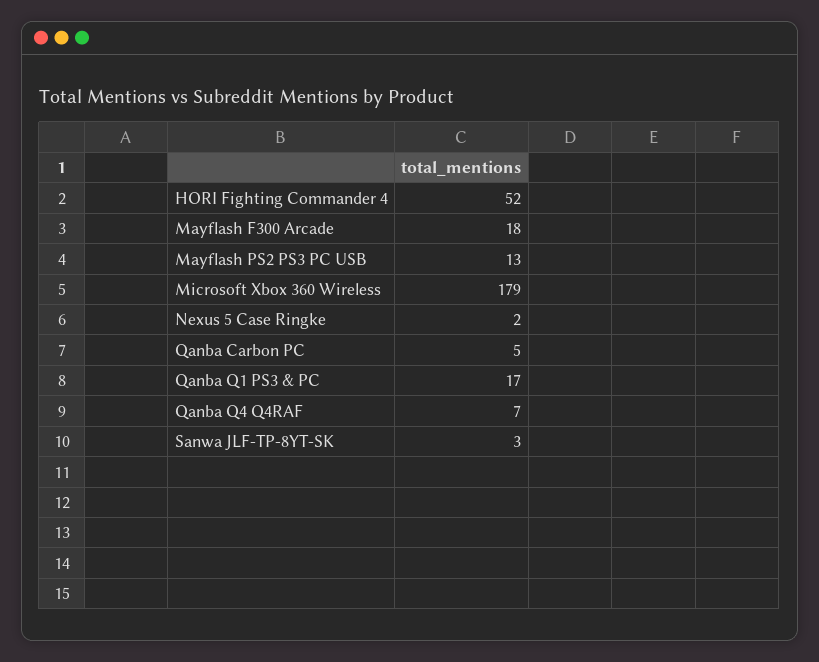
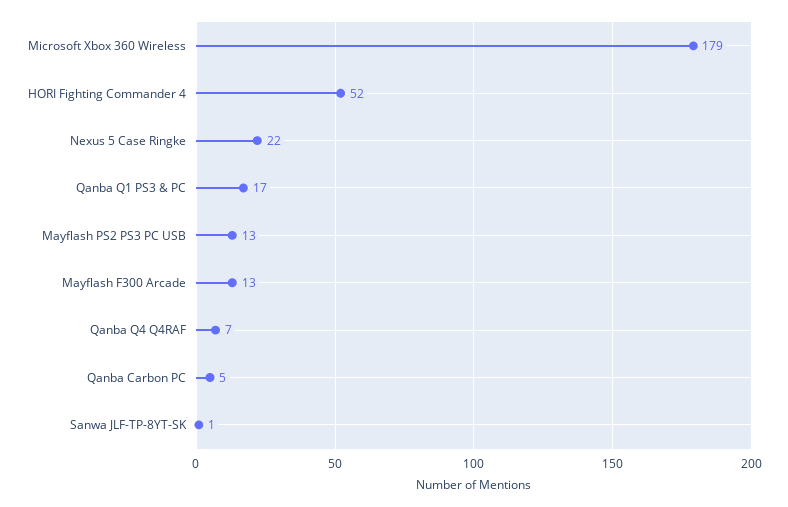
  {
    "HORI Fighting Commander 4": 52,
-   "Mayflash F300 Arcade": 18,
+   "Mayflash F300 Arcade": 13,
    "Mayflash PS2 PS3 PC USB": 13,
    "Microsoft Xbox 360 Wireless": 179,
-   "Nexus 5 Case Ringke": 2,
+   "Nexus 5 Case Ringke": 22,
    "Qanba Carbon PC": 5,
    "Qanba Q1 PS3 & PC": 17,
    "Qanba Q4 Q4RAF": 7,
-   "Sanwa JLF-TP-8YT-SK": 3
+   "Sanwa JLF-TP-8YT-SK": 1
  }

